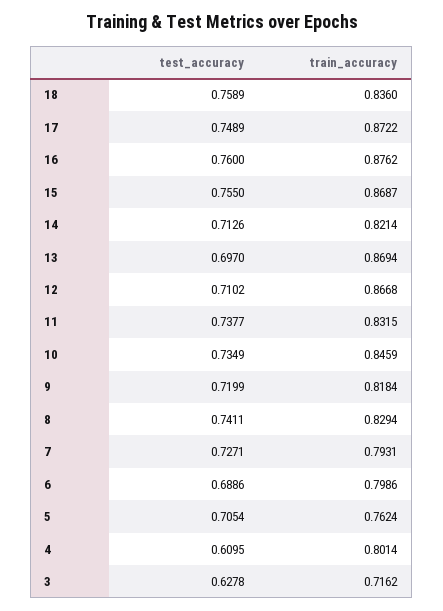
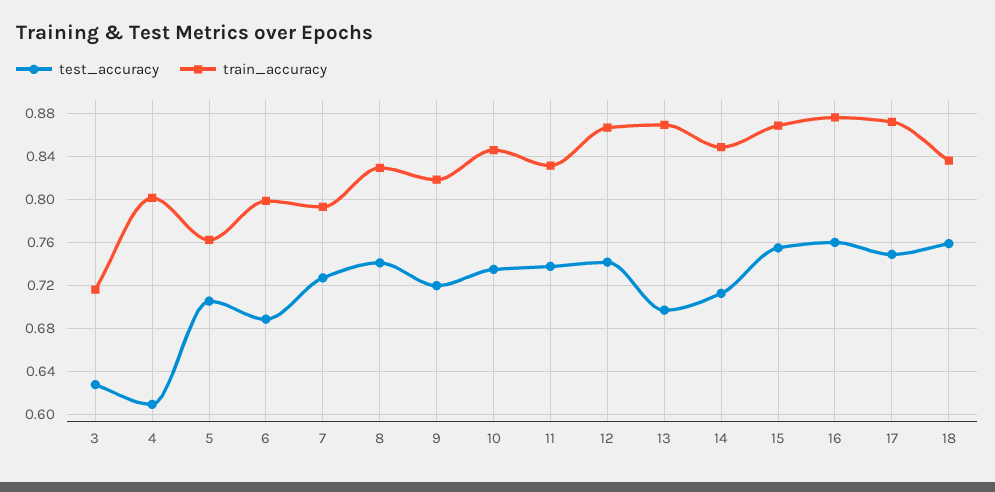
  {
    "test_accuracy": {
      "18": 0.7589,
      "17": 0.7489,
      "16": 0.76,
      "15": 0.755,
      "14": 0.7126,
      "13": 0.697,
-     "12": 0.7102,
+     "12": 0.74,
      "11": 0.7377,
      "10": 0.7349,
      "9": 0.7199,
      "8": 0.7411,
      "7": 0.7271,
      "6": 0.6886,
      "5": 0.7054,
      "4": 0.6095,
      "3": 0.6278
    },
    "train_accuracy": {
      "18": 0.836,
      "17": 0.8722,
      "16": 0.8762,
      "15": 0.8687,
-     "14": 0.8214,
+     "14": 0.85,
      "13": 0.8694,
      "12": 0.8668,
      "11": 0.8315,
      "10": 0.8459,
      "9": 0.8184,
      "8": 0.8294,
      "7": 0.7931,
      "6": 0.7986,
      "5": 0.7624,
      "4": 0.8014,
      "3": 0.7162
    }
  }

